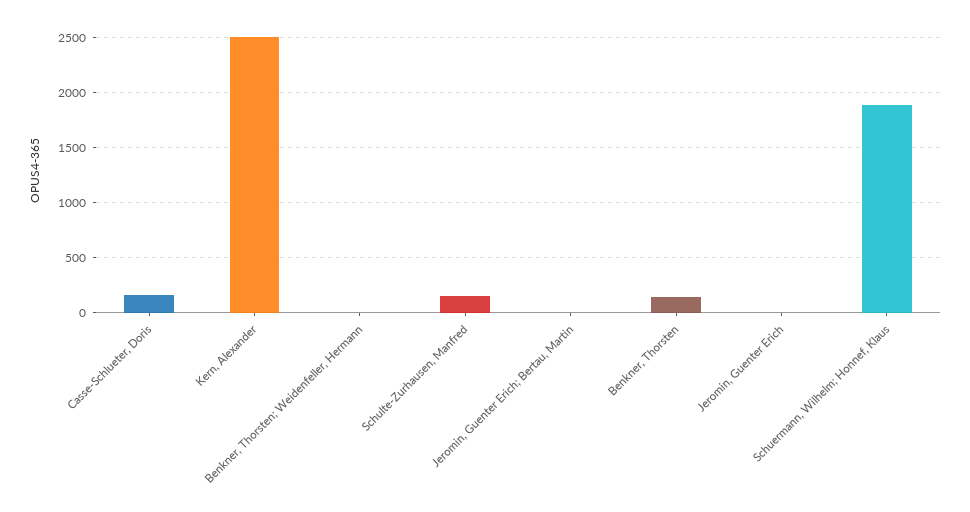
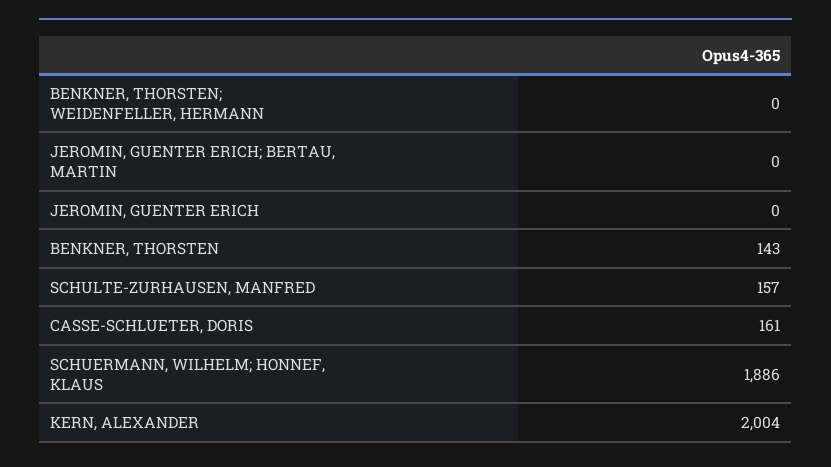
  {
    "Casse-Schlueter, Doris": 161,
-   "Kern, Alexander": 2500,
+   "Kern, Alexander": 2004,
    "Benkner, Thorsten; Weidenfeller, Hermann": 0,
    "Schulte-Zurhausen, Manfred": 157,
    "Jeromin, Guenter Erich; Bertau, Martin": 0,
    "Benkner, Thorsten": 143,
    "Jeromin, Guenter Erich": 0,
    "Schuermann, Wilhelm; Honnef, Klaus": 1886
  }

